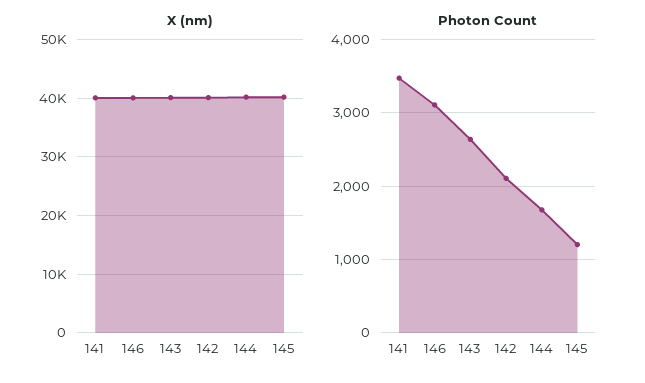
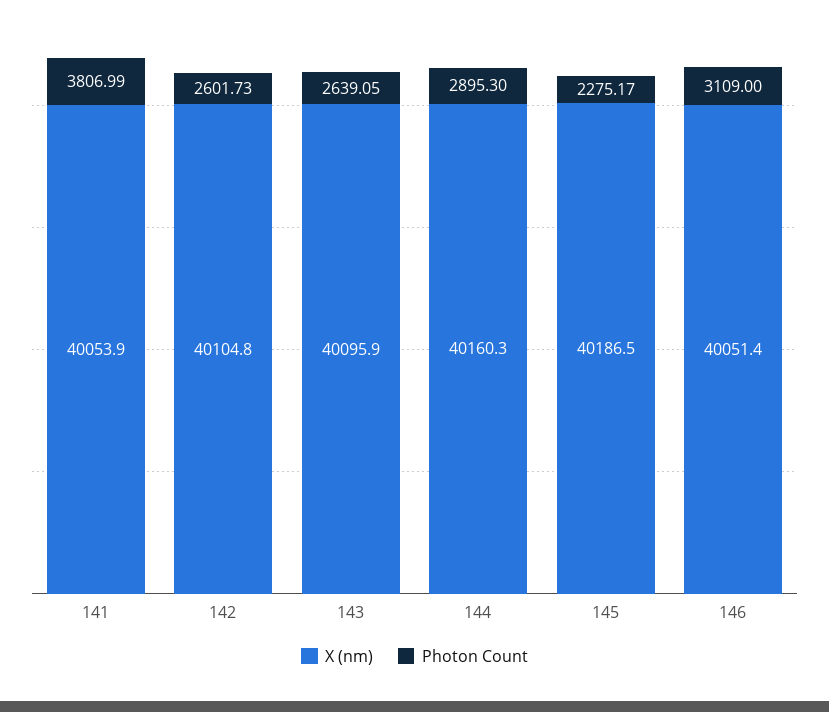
  {
    "X (nm)": {
      "141": 40053.9,
      "146": 40051.4,
      "143": 40095.9,
      "142": 40104.8,
      "144": 40160.3,
      "145": 40186.5
    },
    "Photon Count": {
-     "141": 3500,
+     "141": 3806.99,
      "146": 3109,
      "143": 2639.05,
-     "142": 2100,
+     "142": 2601.73,
-     "144": 1700,
+     "144": 2895.3,
-     "145": 1200
+     "145": 2275.17
    }
  }

